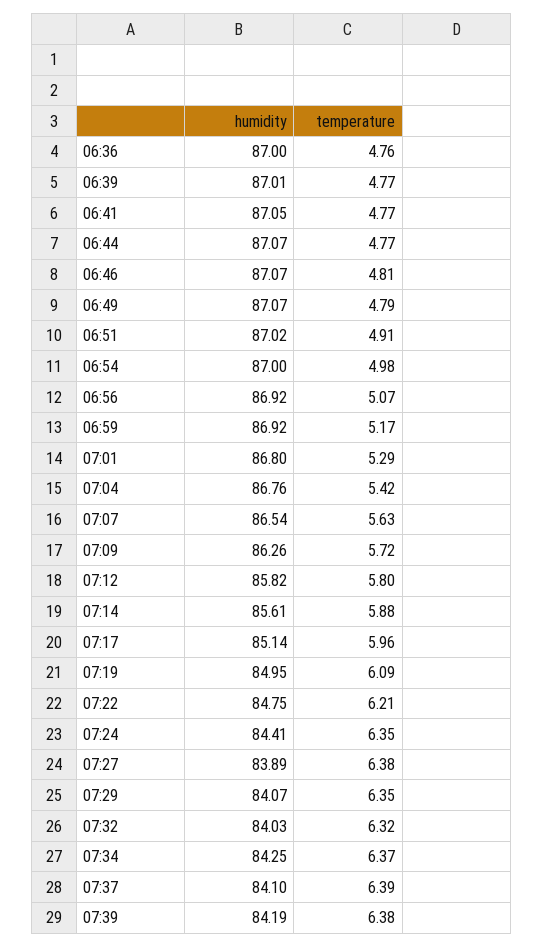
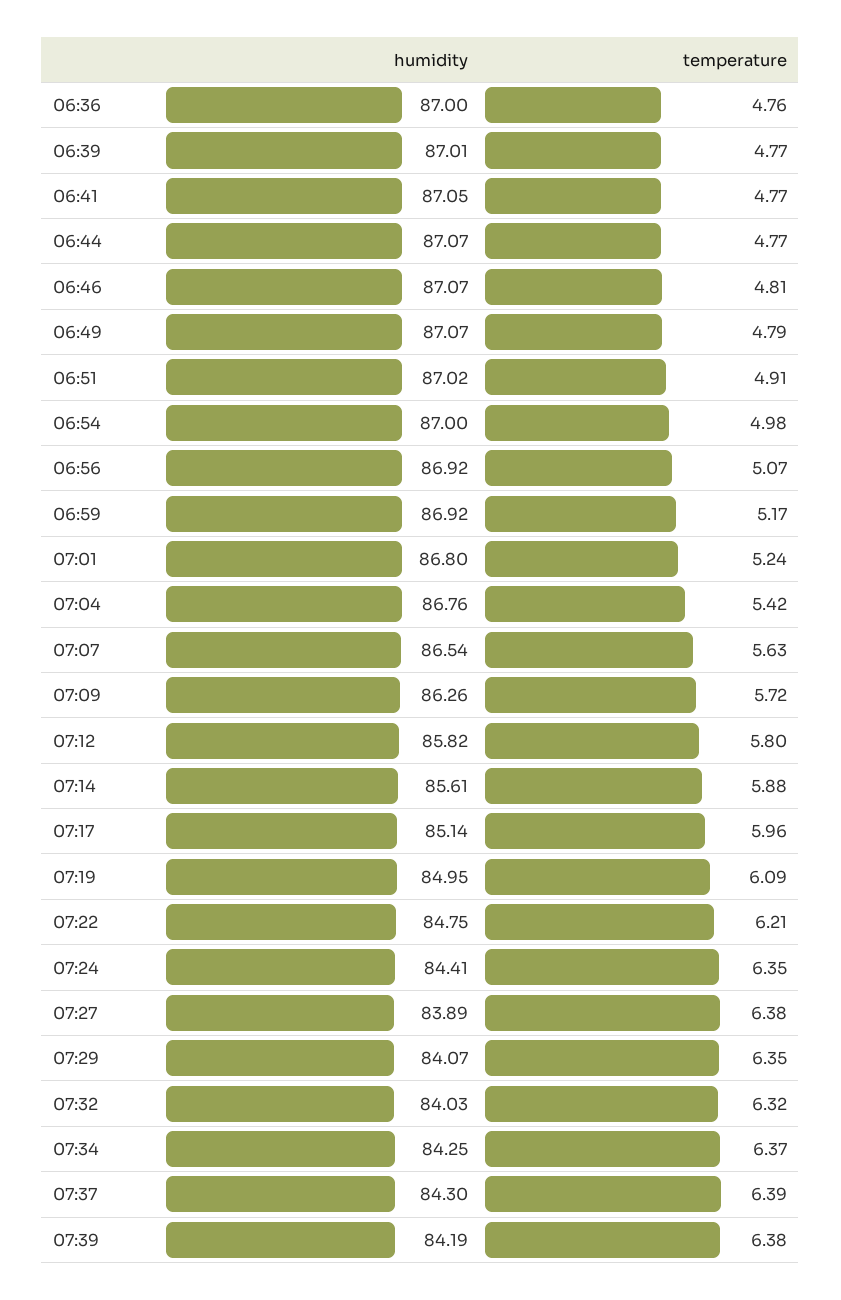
  {
    "humidity": {
      "06:36": 87,
      "06:39": 87.01,
      "06:41": 87.05,
      "06:44": 87.07,
      "06:46": 87.07,
      "06:49": 87.07,
      "06:51": 87.02,
      "06:54": 87,
      "06:56": 86.92,
      "06:59": 86.92,
      "07:01": 86.8,
      "07:04": 86.76,
      "07:07": 86.54,
      "07:09": 86.26,
      "07:12": 85.82,
      "07:14": 85.61,
      "07:17": 85.14,
      "07:19": 84.95,
      "07:22": 84.75,
      "07:24": 84.41,
      "07:27": 83.89,
      "07:29": 84.07,
      "07:32": 84.03,
      "07:34": 84.25,
-     "07:37": 84.1,
+     "07:37": 84.3,
      "07:39": 84.19
    },
    "temperature": {
      "06:36": 4.76,
      "06:39": 4.77,
      "06:41": 4.77,
      "06:44": 4.77,
      "06:46": 4.81,
      "06:49": 4.79,
      "06:51": 4.91,
      "06:54": 4.98,
      "06:56": 5.07,
      "06:59": 5.17,
-     "07:01": 5.29,
+     "07:01": 5.24,
      "07:04": 5.42,
      "07:07": 5.63,
      "07:09": 5.72,
      "07:12": 5.8,
      "07:14": 5.88,
      "07:17": 5.96,
      "07:19": 6.09,
      "07:22": 6.21,
      "07:24": 6.35,
      "07:27": 6.38,
      "07:29": 6.35,
      "07:32": 6.32,
      "07:34": 6.37,
      "07:37": 6.39,
      "07:39": 6.38
    }
  }

